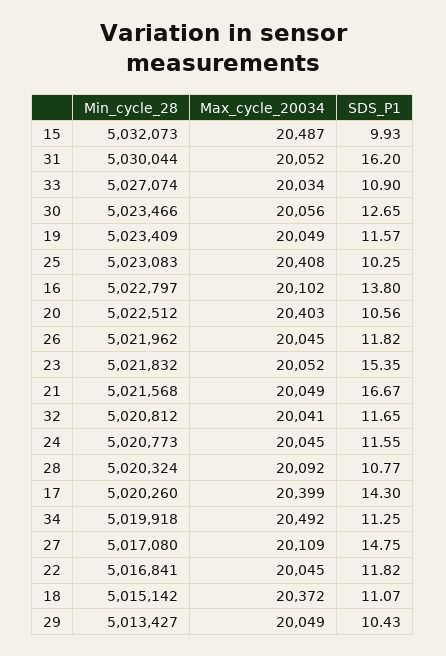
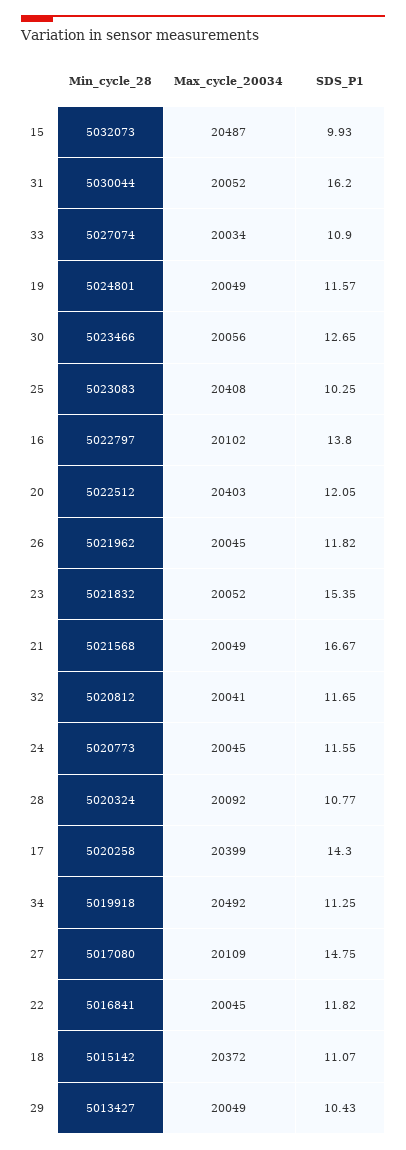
  {
    "Min_cycle_28": {
      "15": 5032073,
      "31": 5030044,
      "33": 5027074,
      "30": 5023466,
-     "19": 5023409,
+     "19": 5024801,
      "25": 5023083,
      "16": 5022797,
      "20": 5022512,
      "26": 5021962,
      "23": 5021832,
      "21": 5021568,
      "32": 5020812,
      "24": 5020773,
      "28": 5020324,
-     "17": 5020260,
+     "17": 5020258,
      "34": 5019918,
      "27": 5017080,
      "22": 5016841,
      "18": 5015142,
      "29": 5013427
    },
    "Max_cycle_20034": {
      "15": 20487,
      "31": 20052,
      "33": 20034,
      "30": 20056,
      "19": 20049,
      "25": 20408,
      "16": 20102,
      "20": 20403,
      "26": 20045,
      "23": 20052,
      "21": 20049,
      "32": 20041,
      "24": 20045,
      "28": 20092,
      "17": 20399,
      "34": 20492,
      "27": 20109,
      "22": 20045,
      "18": 20372,
      "29": 20049
    },
    "SDS_P1": {
      "15": 9.93,
      "31": 16.2,
      "33": 10.9,
      "30": 12.65,
      "19": 11.57,
      "25": 10.25,
      "16": 13.8,
-     "20": 10.56,
+     "20": 12.05,
      "26": 11.82,
      "23": 15.35,
      "21": 16.67,
      "32": 11.65,
      "24": 11.55,
      "28": 10.77,
      "17": 14.3,
      "34": 11.25,
      "27": 14.75,
      "22": 11.82,
      "18": 11.07,
      "29": 10.43
    }
  }

